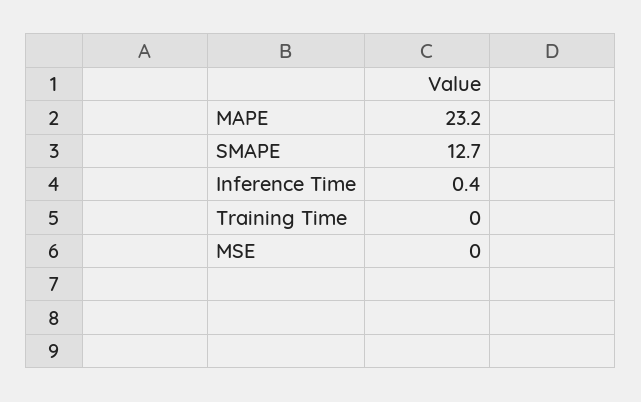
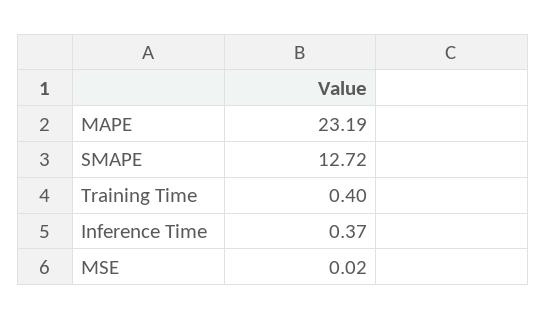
  {
    "MAPE": 23.19,
    "SMAPE": 12.72,
    "Inference Time": 0.37,
-   "Training Time": 0,
+   "Training Time": 0.4,
    "MSE": 0.02
  }

